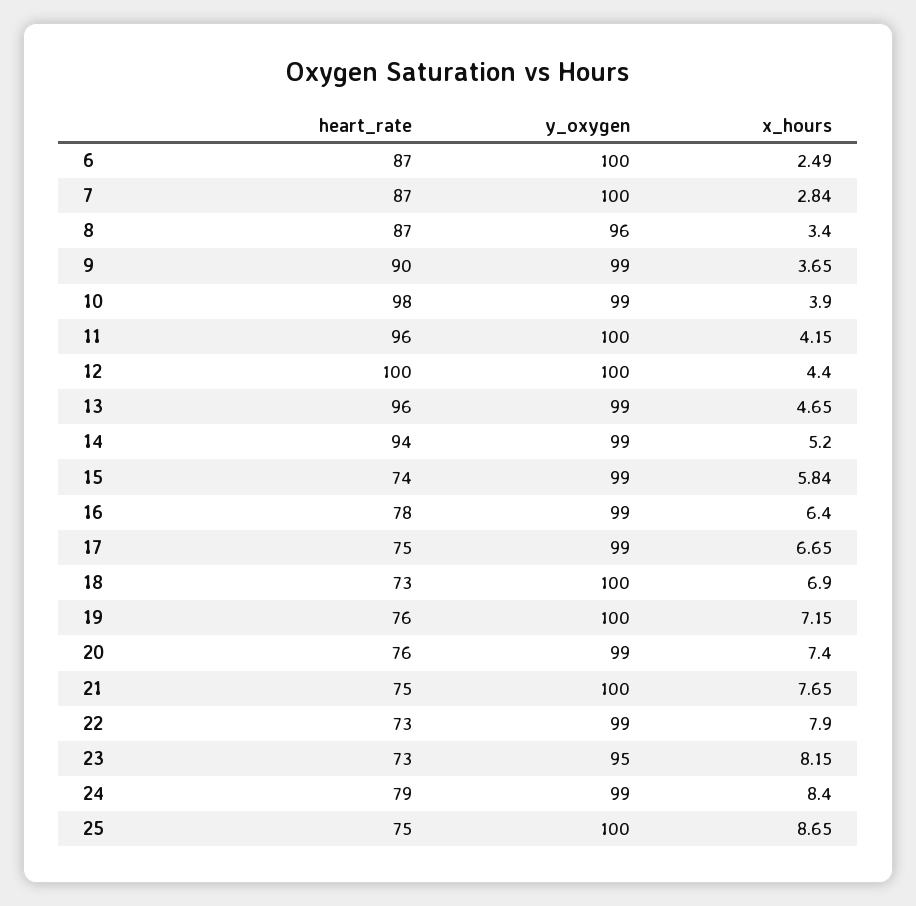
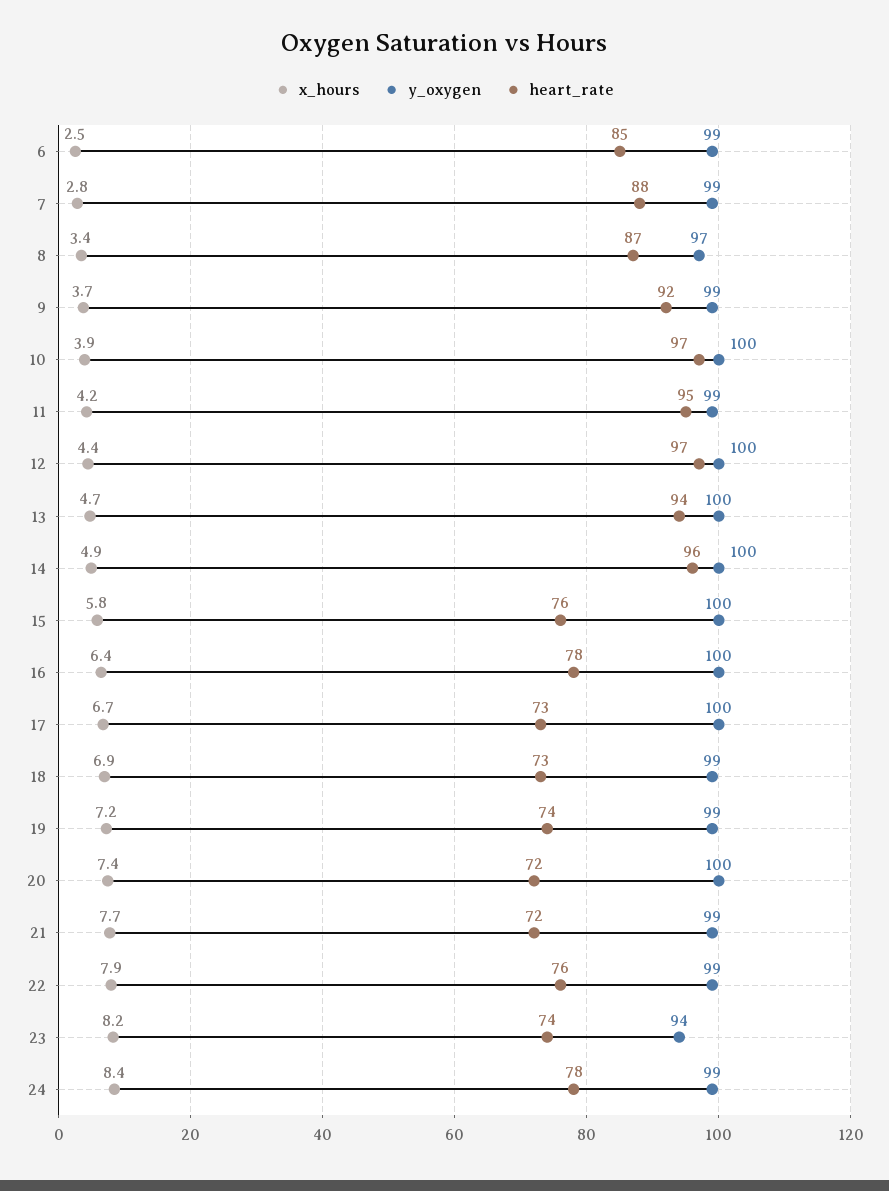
  {
    "heart_rate": {
-     "6": 87,
+     "6": 85,
-     "7": 87,
+     "7": 88,
      "8": 87,
-     "9": 90,
+     "9": 92,
-     "10": 98,
+     "10": 97,
-     "11": 96,
+     "11": 95,
-     "12": 100,
+     "12": 97,
-     "13": 96,
+     "13": 94,
-     "14": 94,
+     "14": 96,
-     "15": 74,
+     "15": 76,
      "16": 78,
-     "17": 75,
+     "17": 73,
      "18": 73,
-     "19": 76,
+     "19": 74,
-     "20": 76,
+     "20": 72,
-     "21": 75,
+     "21": 72,
-     "22": 73,
+     "22": 76,
-     "23": 73,
+     "23": 74,
-     "24": 79,
+     "24": 78
-     "25": 75
    },
    "y_oxygen": {
-     "6": 100,
+     "6": 99,
-     "7": 100,
+     "7": 99,
-     "8": 96,
+     "8": 97,
      "9": 99,
-     "10": 99,
+     "10": 100,
-     "11": 100,
+     "11": 99,
      "12": 100,
-     "13": 99,
+     "13": 100,
-     "14": 99,
+     "14": 100,
-     "15": 99,
+     "15": 100,
-     "16": 99,
+     "16": 100,
-     "17": 99,
+     "17": 100,
-     "18": 100,
+     "18": 99,
-     "19": 100,
+     "19": 99,
-     "20": 99,
+     "20": 100,
-     "21": 100,
+     "21": 99,
      "22": 99,
-     "23": 95,
+     "23": 94,
-     "24": 99,
+     "24": 99
-     "25": 100
    },
    "x_hours": {
      "6": 2.49,
      "7": 2.84,
      "8": 3.4,
      "9": 3.65,
      "10": 3.9,
      "11": 4.15,
      "12": 4.4,
      "13": 4.65,
-     "14": 5.2,
+     "14": 4.9,
      "15": 5.84,
      "16": 6.4,
      "17": 6.65,
      "18": 6.9,
      "19": 7.15,
      "20": 7.4,
      "21": 7.65,
      "22": 7.9,
      "23": 8.15,
-     "24": 8.4,
+     "24": 8.4
-     "25": 8.65
    }
  }

